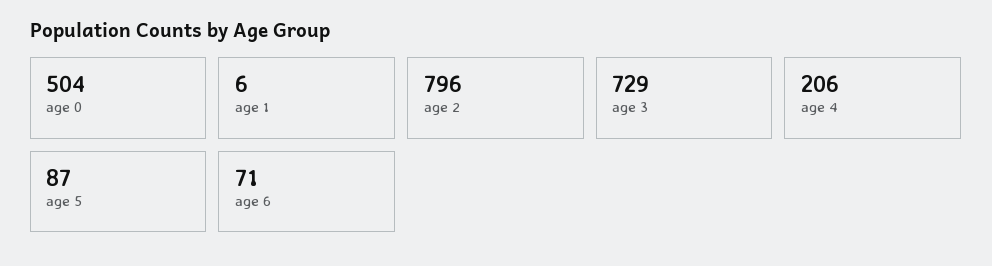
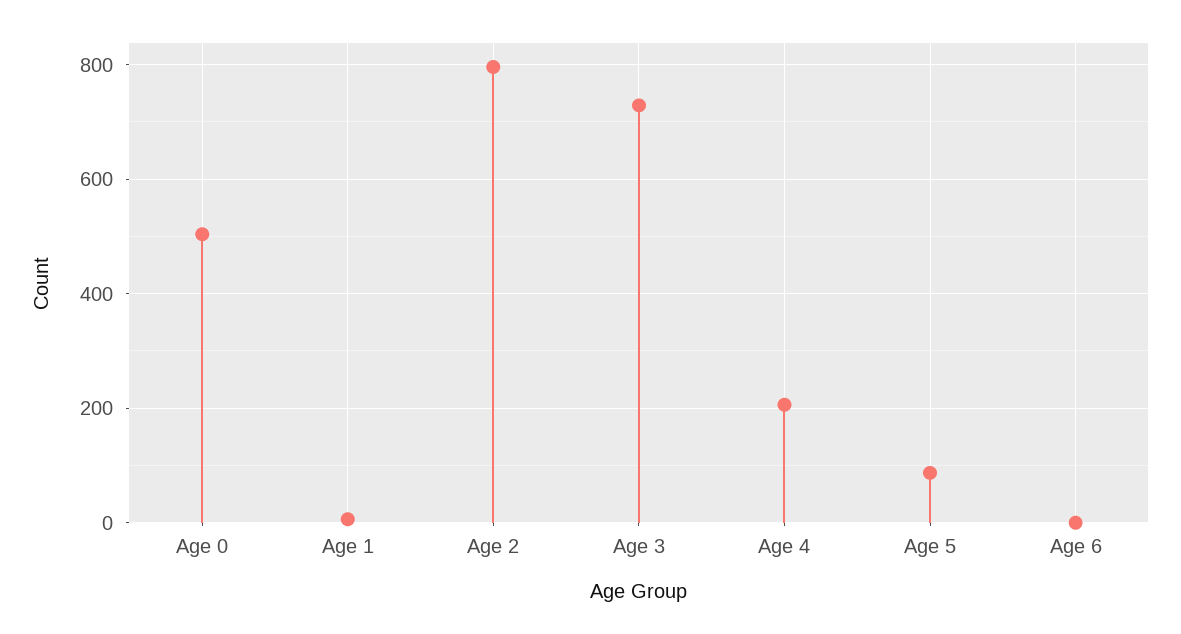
  {
    "age 0": 504,
    "age 1": 6,
    "age 2": 796,
    "age 3": 729,
    "age 4": 206,
    "age 5": 87,
-   "age 6": 71
+   "age 6": 0
  }

